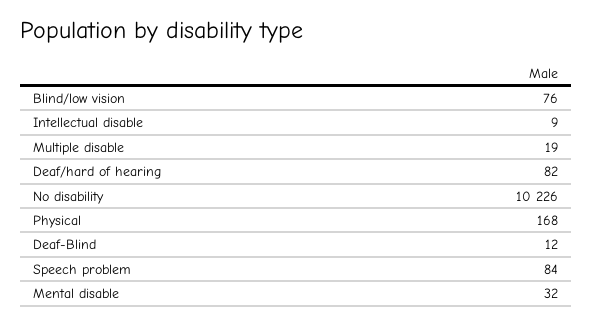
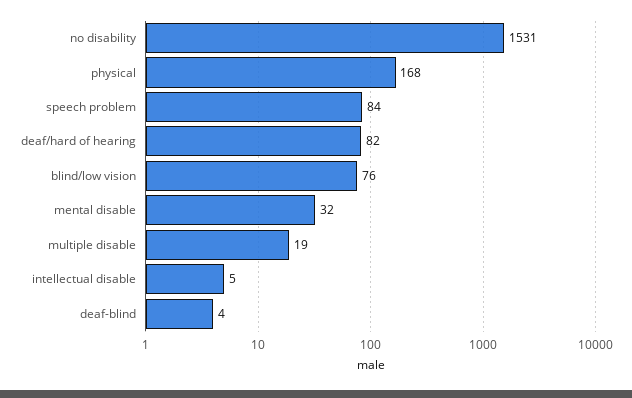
  {
    "Blind/low vision": 76,
-   "Intellectual disable": 9,
+   "Intellectual disable": 5,
    "Multiple disable": 19,
    "Deaf/hard of hearing": 82,
-   "No disability": 10226,
+   "No disability": 1531,
    "Physical": 168,
-   "Deaf-Blind": 12,
+   "Deaf-Blind": 4,
    "Speech problem": 84,
    "Mental disable": 32
  }

